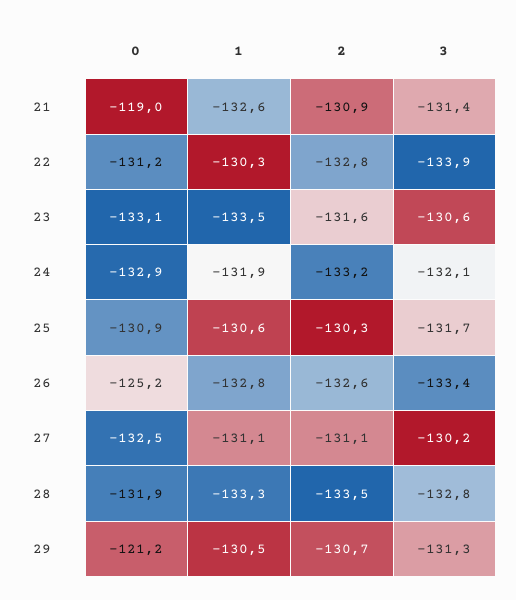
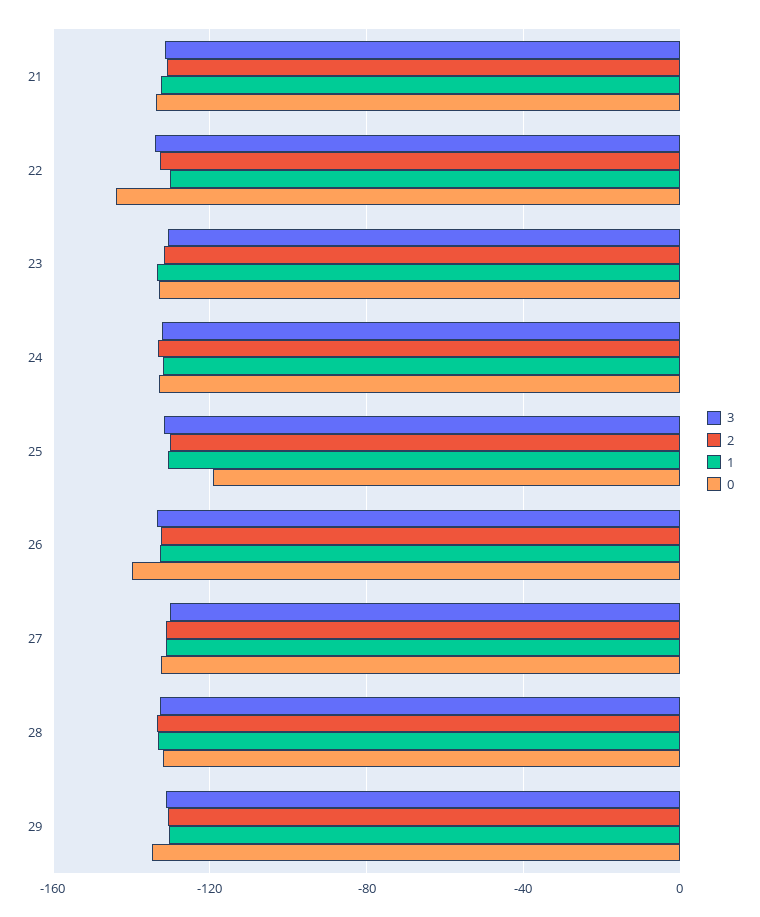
  {
    "0": {
-     "21": -119,
+     "21": -135,
-     "22": -131.2,
+     "22": -145,
      "23": -133.1,
      "24": -132.9,
-     "25": -130.9,
+     "25": -120,
-     "26": -125.2,
+     "26": -140,
      "27": -132.5,
      "28": -131.9,
-     "29": -121.2
+     "29": -135
    },
    "1": {
      "21": -132.6,
      "22": -130.3,
      "23": -133.5,
      "24": -131.9,
      "25": -130.6,
      "26": -132.8,
      "27": -131.1,
      "28": -133.3,
      "29": -130.5
    },
    "2": {
      "21": -130.9,
      "22": -132.8,
      "23": -131.6,
      "24": -133.2,
      "25": -130.3,
      "26": -132.6,
      "27": -131.1,
      "28": -133.5,
      "29": -130.7
    },
    "3": {
      "21": -131.4,
      "22": -133.9,
      "23": -130.6,
      "24": -132.1,
      "25": -131.7,
      "26": -133.4,
      "27": -130.2,
      "28": -132.8,
      "29": -131.3
    }
  }

